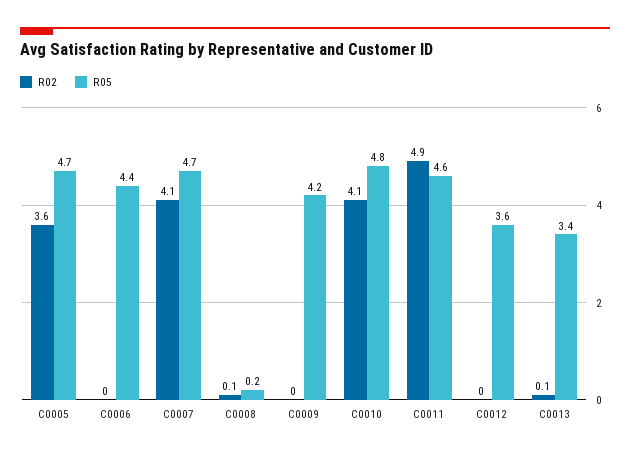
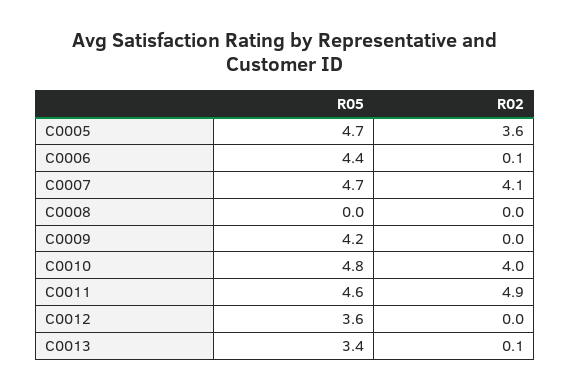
  {
    "R02": {
      "C0005": 3.6,
-     "C0006": 0,
+     "C0006": 0.1,
      "C0007": 4.1,
-     "C0008": 0.1,
+     "C0008": 0,
      "C0009": 0,
-     "C0010": 4.1,
+     "C0010": 4,
      "C0011": 4.9,
      "C0012": 0,
      "C0013": 0.1
    },
    "R05": {
      "C0005": 4.7,
      "C0006": 4.4,
      "C0007": 4.7,
-     "C0008": 0.2,
+     "C0008": 0,
      "C0009": 4.2,
      "C0010": 4.8,
      "C0011": 4.6,
      "C0012": 3.6,
      "C0013": 3.4
    }
  }

